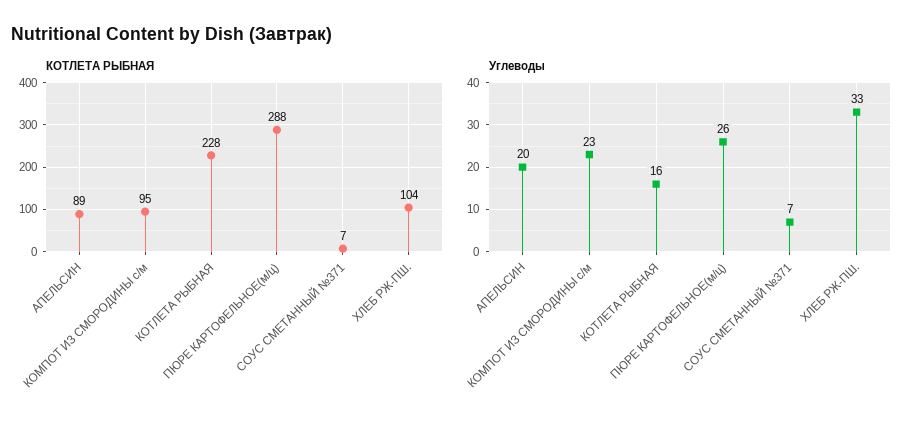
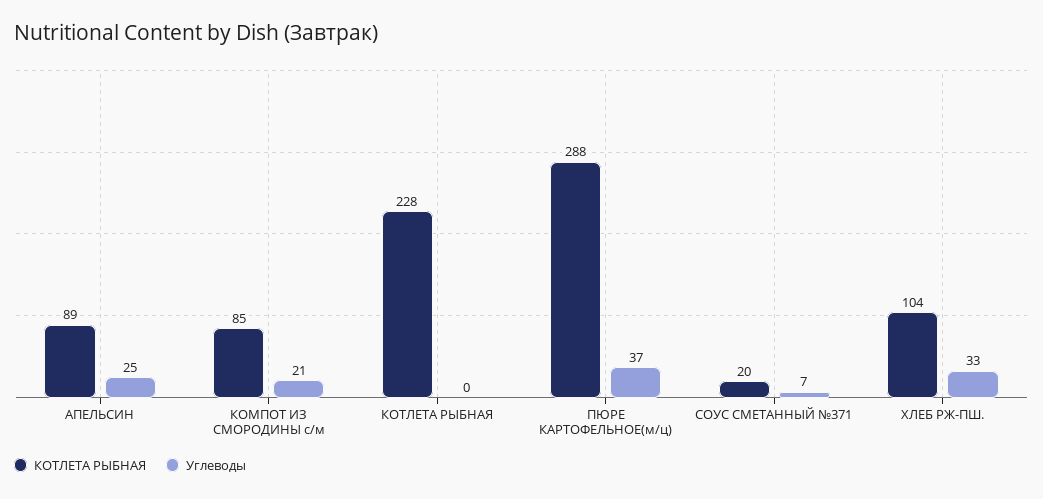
  {
    "КОТЛЕТА РЫБНАЯ": {
      "АПЕЛЬСИН": 89,
-     "КОМПОТ ИЗ СМОРОДИНЫ с/м": 95,
+     "КОМПОТ ИЗ СМОРОДИНЫ с/м": 85,
      "КОТЛЕТА РЫБНАЯ": 228,
      "ПЮРЕ КАРТОФЕЛЬНОЕ(м/ц)": 288,
-     "СОУС СМЕТАННЫЙ №371": 7,
+     "СОУС СМЕТАННЫЙ №371": 20,
      "ХЛЕБ РЖ-ПШ.": 104
    },
    "Углеводы": {
-     "АПЕЛЬСИН": 20,
+     "АПЕЛЬСИН": 25,
-     "КОМПОТ ИЗ СМОРОДИНЫ с/м": 23,
+     "КОМПОТ ИЗ СМОРОДИНЫ с/м": 21,
-     "КОТЛЕТА РЫБНАЯ": 16,
+     "КОТЛЕТА РЫБНАЯ": 0,
-     "ПЮРЕ КАРТОФЕЛЬНОЕ(м/ц)": 26,
+     "ПЮРЕ КАРТОФЕЛЬНОЕ(м/ц)": 37,
      "СОУС СМЕТАННЫЙ №371": 7,
      "ХЛЕБ РЖ-ПШ.": 33
    }
  }

